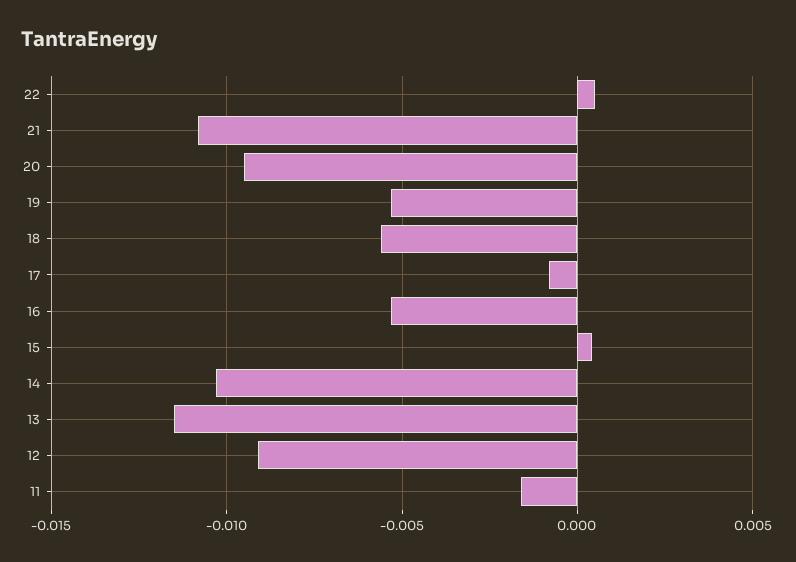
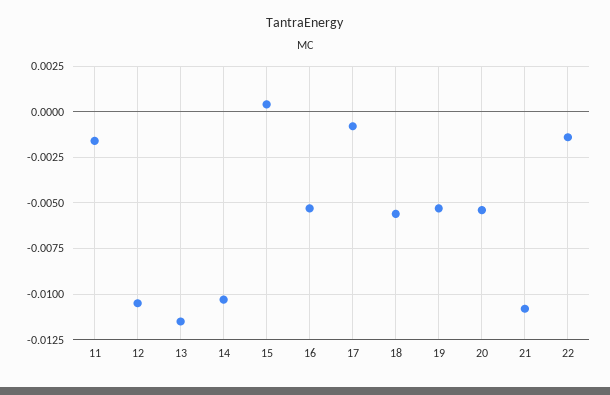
  {
-   "22": 0.0005,
+   "22": -0.0015,
    "21": -0.011,
-   "20": -0.0095,
+   "20": -0.0055,
    "19": -0.0055,
    "18": -0.0055,
    "17": -0.001,
    "16": -0.0055,
    "15": 0.0005,
    "14": -0.0105,
    "13": -0.0115,
-   "12": -0.009,
+   "12": -0.0105,
    "11": -0.0015
  }

